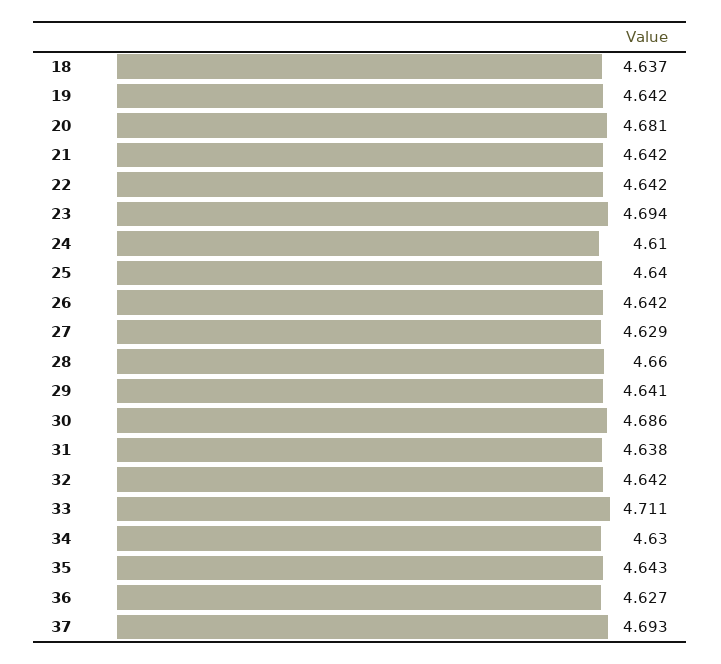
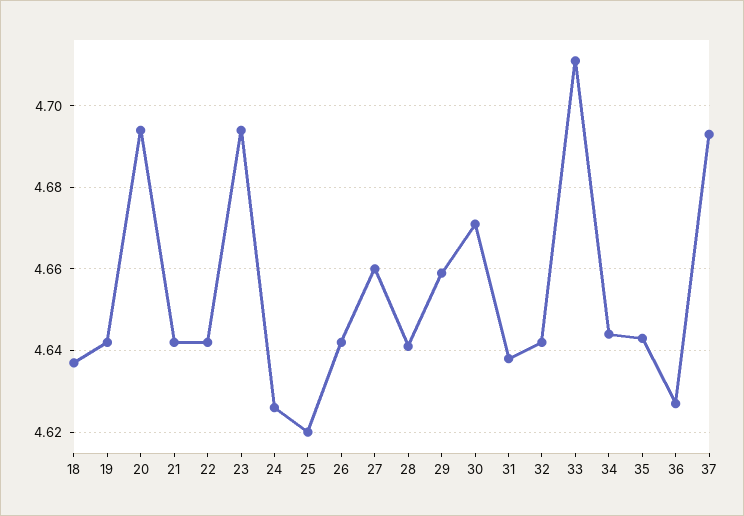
  {
    "18": 4.637,
    "19": 4.642,
-   "20": 4.681,
+   "20": 4.695,
    "21": 4.642,
    "22": 4.642,
    "23": 4.694,
-   "24": 4.61,
+   "24": 4.625,
-   "25": 4.64,
+   "25": 4.62,
    "26": 4.642,
-   "27": 4.629,
+   "27": 4.66,
-   "28": 4.66,
+   "28": 4.64,
-   "29": 4.641,
+   "29": 4.66,
-   "30": 4.686,
+   "30": 4.67,
    "31": 4.638,
    "32": 4.642,
    "33": 4.711,
-   "34": 4.63,
+   "34": 4.645,
    "35": 4.643,
    "36": 4.627,
    "37": 4.693
  }

